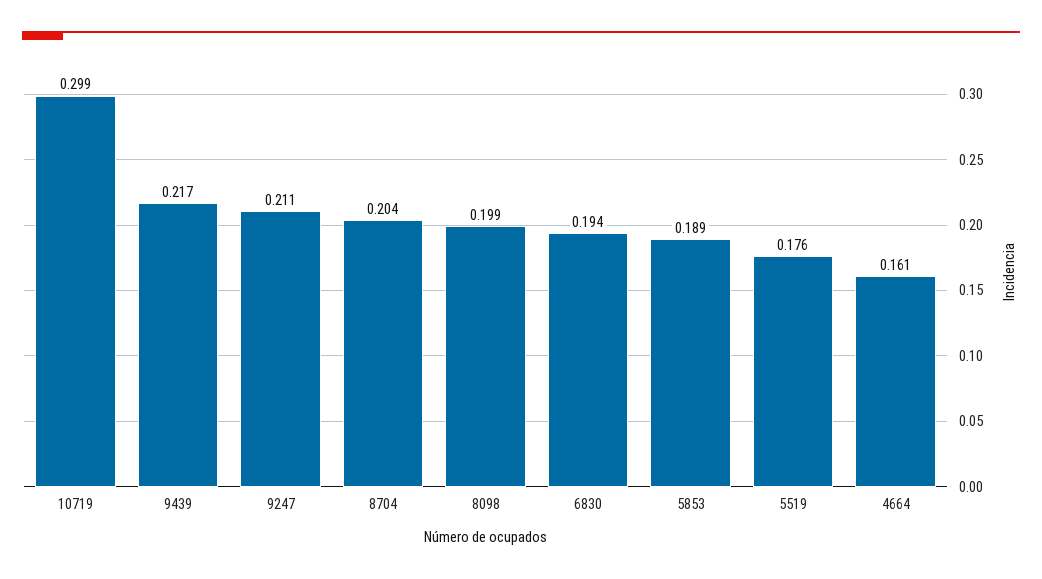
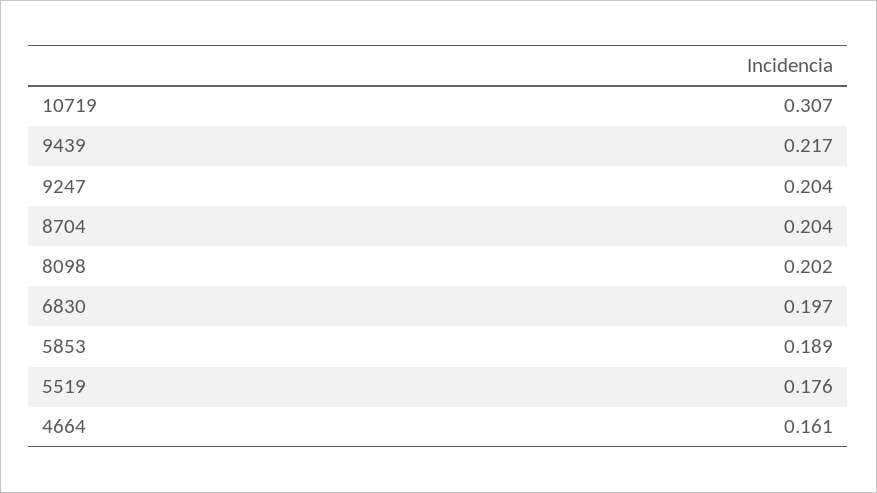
  {
-   "10719": 0.299,
+   "10719": 0.307,
    "9439": 0.217,
-   "9247": 0.211,
+   "9247": 0.204,
    "8704": 0.204,
-   "8098": 0.199,
+   "8098": 0.202,
-   "6830": 0.194,
+   "6830": 0.197,
    "5853": 0.189,
    "5519": 0.176,
    "4664": 0.161
  }

